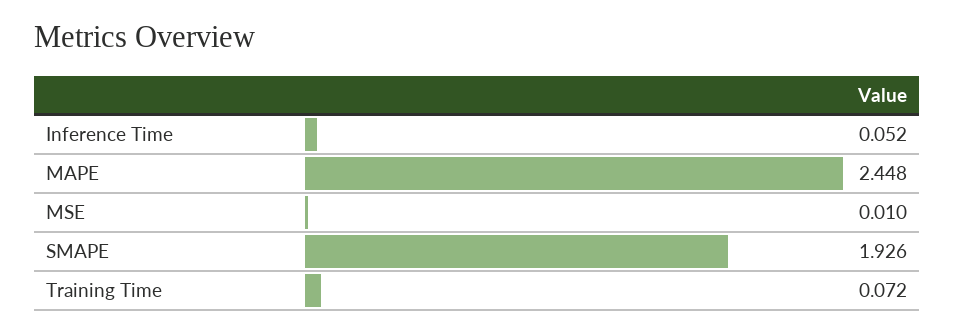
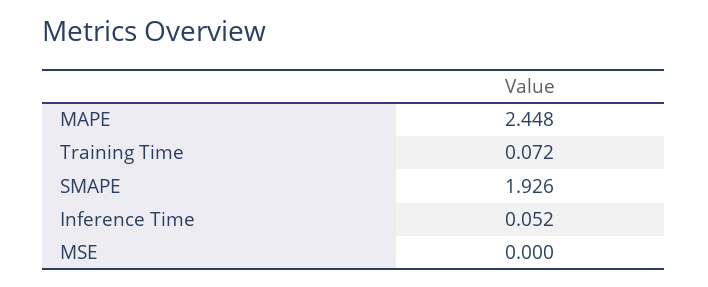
  {
    "Inference Time": 0.052,
    "MAPE": 2.448,
-   "MSE": 0.01,
+   "MSE": 0,
    "SMAPE": 1.926,
    "Training Time": 0.072
  }

